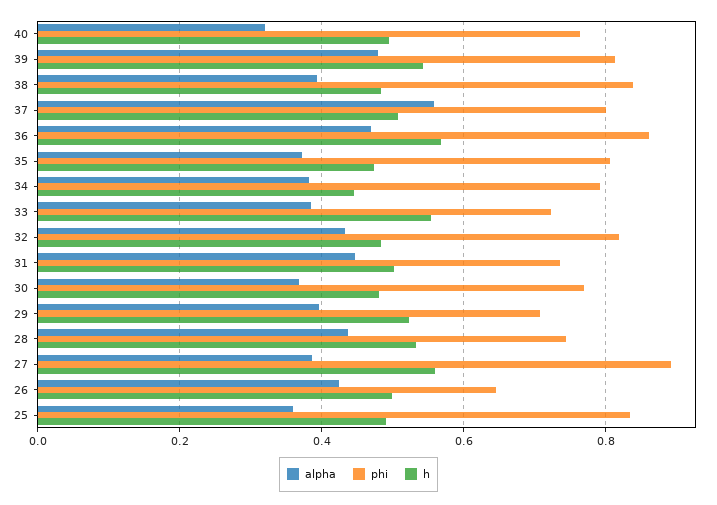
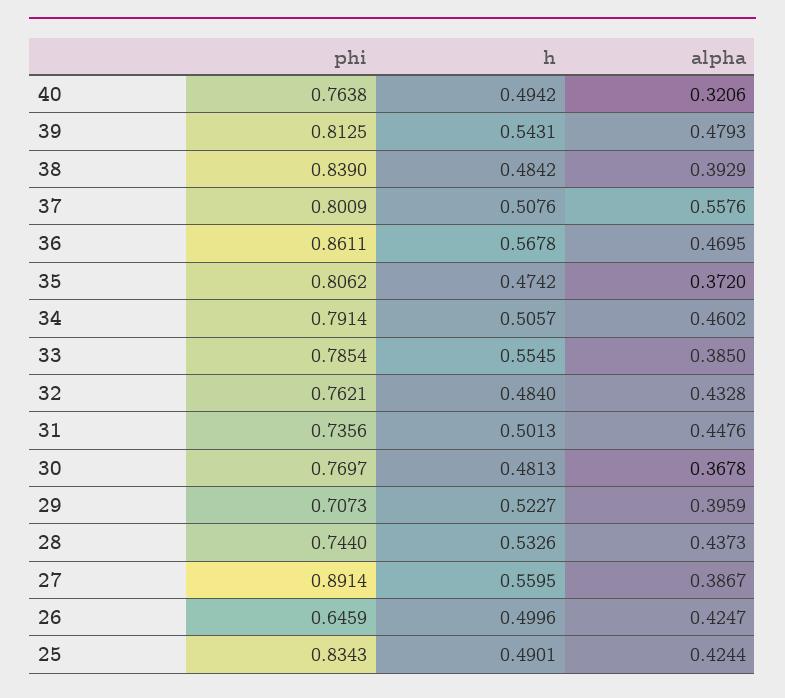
  {
    "alpha": {
      "40": 0.3206,
      "39": 0.4793,
      "38": 0.3929,
      "37": 0.5576,
      "36": 0.4695,
      "35": 0.372,
-     "34": 0.38,
+     "34": 0.4602,
      "33": 0.385,
      "32": 0.4328,
      "31": 0.4476,
      "30": 0.3678,
      "29": 0.3959,
      "28": 0.4373,
      "27": 0.3867,
      "26": 0.4247,
-     "25": 0.36
+     "25": 0.4244
    },
    "phi": {
      "40": 0.7638,
      "39": 0.8125,
      "38": 0.839,
      "37": 0.8009,
      "36": 0.8611,
      "35": 0.8062,
      "34": 0.7914,
-     "33": 0.72,
+     "33": 0.7854,
-     "32": 0.82,
+     "32": 0.7621,
      "31": 0.7356,
      "30": 0.7697,
      "29": 0.7073,
      "28": 0.744,
      "27": 0.8914,
      "26": 0.6459,
      "25": 0.8343
    },
    "h": {
      "40": 0.4942,
      "39": 0.5431,
      "38": 0.4842,
      "37": 0.5076,
      "36": 0.5678,
      "35": 0.4742,
-     "34": 0.44,
+     "34": 0.5057,
      "33": 0.5545,
      "32": 0.484,
      "31": 0.5013,
      "30": 0.4813,
      "29": 0.5227,
      "28": 0.5326,
      "27": 0.5595,
      "26": 0.4996,
      "25": 0.4901
    }
  }

